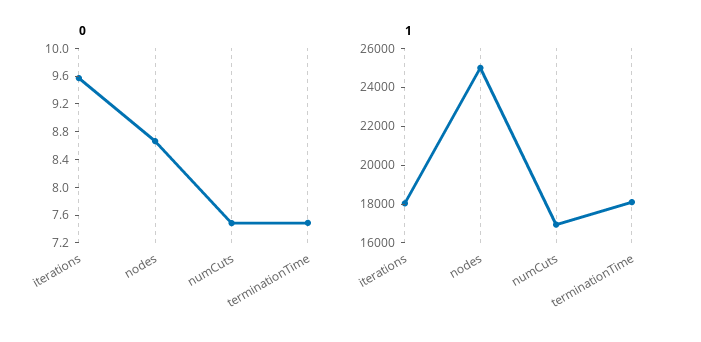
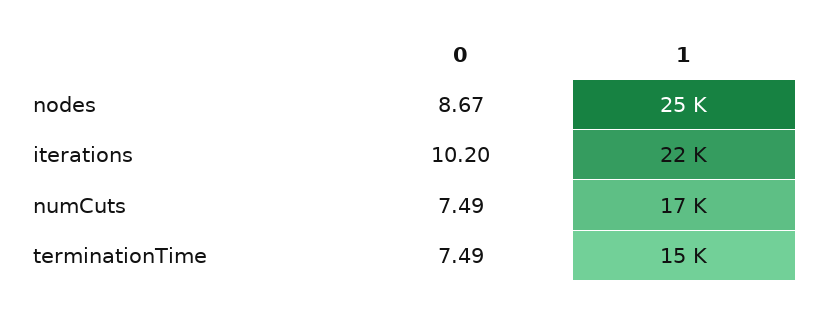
  {
    "0": {
-     "iterations": 9.6,
+     "iterations": 10.2,
      "nodes": 8.67,
      "numCuts": 7.49,
      "terminationTime": 7.49
    },
    "1": {
-     "iterations": 18000,
+     "iterations": 22000,
      "nodes": 25000,
      "numCuts": 17000,
-     "terminationTime": 18000
+     "terminationTime": 15000
    }
  }

